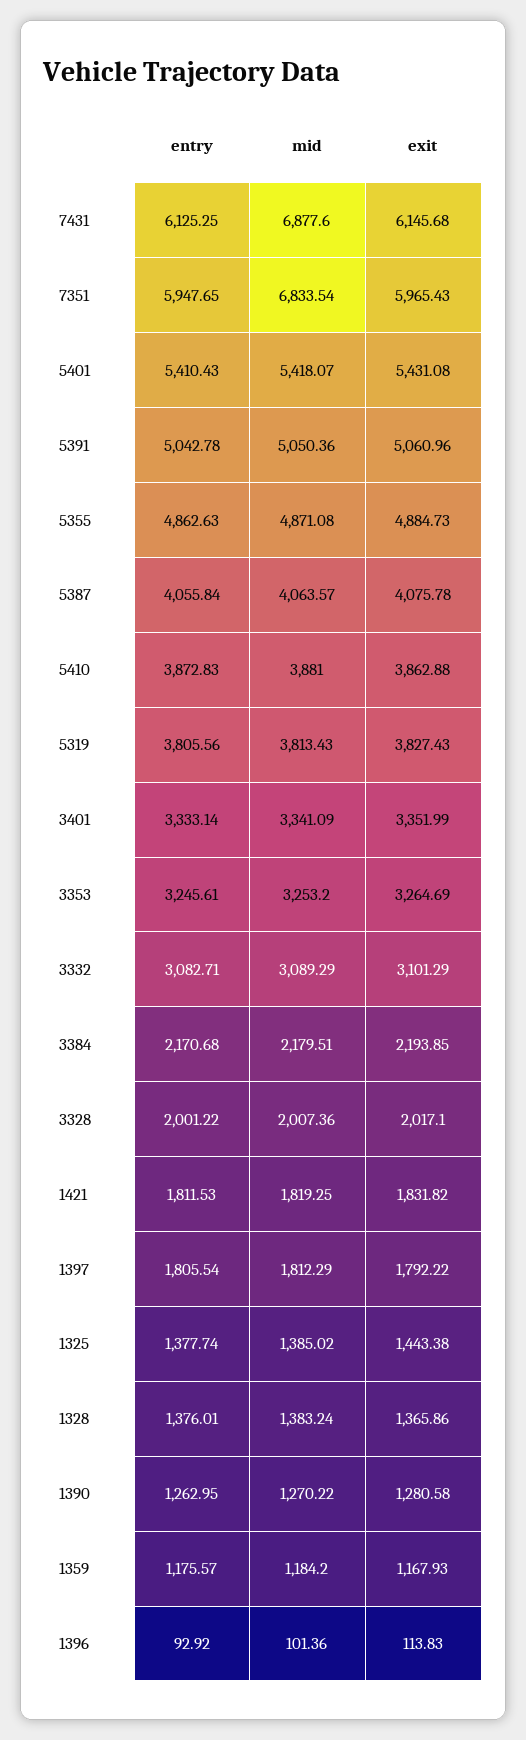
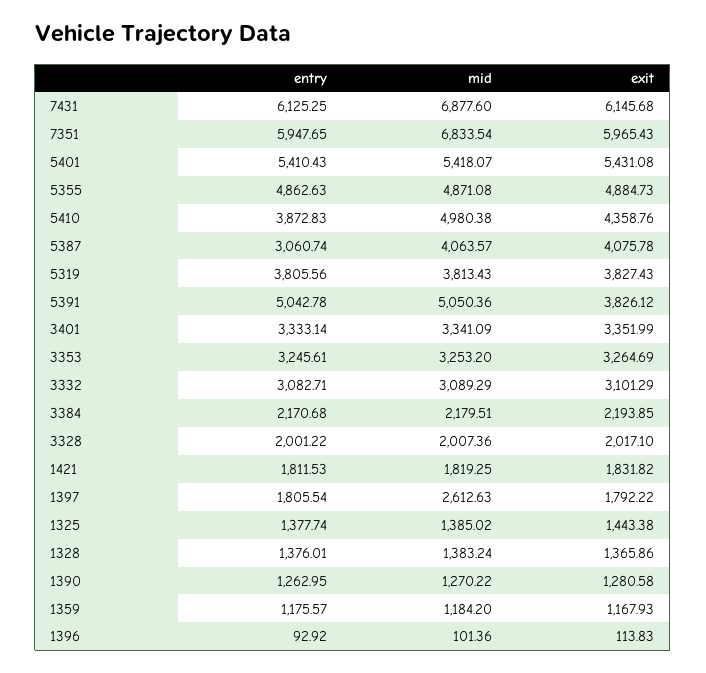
  {
    "entry": {
      "7431": 6125.25,
      "7351": 5947.65,
      "5401": 5410.43,
      "5391": 5042.78,
      "5355": 4862.63,
-     "5387": 4055.84,
+     "5387": 3060.74,
      "5410": 3872.83,
      "5319": 3805.56,
      "3401": 3333.14,
      "3353": 3245.61,
      "3332": 3082.71,
      "3384": 2170.68,
      "3328": 2001.22,
      "1421": 1811.53,
      "1397": 1805.54,
      "1325": 1377.74,
      "1328": 1376.01,
      "1390": 1262.95,
      "1359": 1175.57,
      "1396": 92.92
    },
    "mid": {
      "7431": 6877.6,
      "7351": 6833.54,
      "5401": 5418.07,
      "5391": 5050.36,
      "5355": 4871.08,
      "5387": 4063.57,
-     "5410": 3881,
+     "5410": 4980.38,
      "5319": 3813.43,
      "3401": 3341.09,
      "3353": 3253.2,
      "3332": 3089.29,
      "3384": 2179.51,
      "3328": 2007.36,
      "1421": 1819.25,
-     "1397": 1812.29,
+     "1397": 2612.63,
      "1325": 1385.02,
      "1328": 1383.24,
      "1390": 1270.22,
      "1359": 1184.2,
      "1396": 101.36
    },
    "exit": {
      "7431": 6145.68,
      "7351": 5965.43,
      "5401": 5431.08,
-     "5391": 5060.96,
+     "5391": 3826.12,
      "5355": 4884.73,
      "5387": 4075.78,
-     "5410": 3862.88,
+     "5410": 4358.76,
      "5319": 3827.43,
      "3401": 3351.99,
      "3353": 3264.69,
      "3332": 3101.29,
      "3384": 2193.85,
      "3328": 2017.1,
      "1421": 1831.82,
      "1397": 1792.22,
      "1325": 1443.38,
      "1328": 1365.86,
      "1390": 1280.58,
      "1359": 1167.93,
      "1396": 113.83
    }
  }

